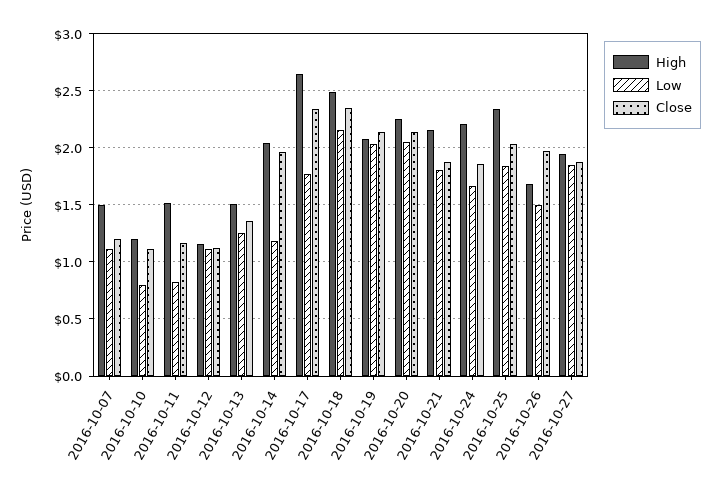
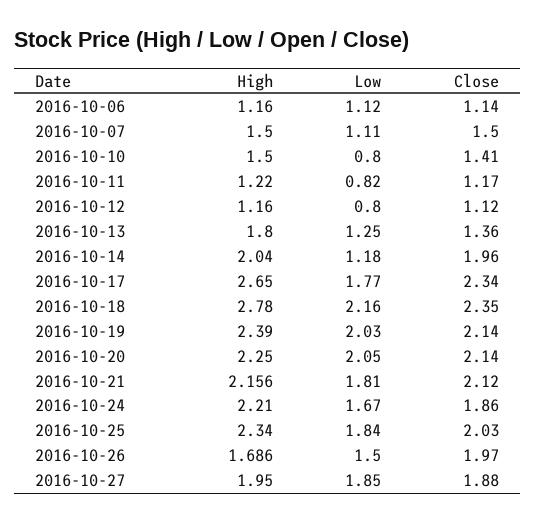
  {
    "High": {
      "2016-10-07": 1.5,
-     "2016-10-10": 1.2,
+     "2016-10-10": 1.5,
-     "2016-10-11": 1.5,
+     "2016-10-11": 1.22,
      "2016-10-12": 1.16,
-     "2016-10-13": 1.5,
+     "2016-10-13": 1.8,
      "2016-10-14": 2.04,
      "2016-10-17": 2.65,
-     "2016-10-18": 2.5,
+     "2016-10-18": 2.78,
-     "2016-10-19": 2.1,
+     "2016-10-19": 2.39,
      "2016-10-20": 2.25,
      "2016-10-21": 2.156,
      "2016-10-24": 2.21,
      "2016-10-25": 2.34,
      "2016-10-26": 1.686,
-     "2016-10-27": 1.95
+     "2016-10-27": 1.95,
+     "2016-10-06": 1.16
    },
    "Low": {
      "2016-10-07": 1.11,
      "2016-10-10": 0.8,
      "2016-10-11": 0.82,
-     "2016-10-12": 1.1,
+     "2016-10-12": 0.8,
      "2016-10-13": 1.25,
      "2016-10-14": 1.18,
      "2016-10-17": 1.77,
      "2016-10-18": 2.16,
      "2016-10-19": 2.03,
      "2016-10-20": 2.05,
      "2016-10-21": 1.81,
      "2016-10-24": 1.67,
      "2016-10-25": 1.84,
      "2016-10-26": 1.5,
-     "2016-10-27": 1.85
+     "2016-10-27": 1.85,
+     "2016-10-06": 1.12
    },
    "Close": {
-     "2016-10-07": 1.2,
+     "2016-10-07": 1.5,
-     "2016-10-10": 1.1,
+     "2016-10-10": 1.41,
      "2016-10-11": 1.17,
      "2016-10-12": 1.12,
      "2016-10-13": 1.36,
      "2016-10-14": 1.96,
      "2016-10-17": 2.34,
      "2016-10-18": 2.35,
      "2016-10-19": 2.14,
      "2016-10-20": 2.14,
-     "2016-10-21": 1.9,
+     "2016-10-21": 2.12,
      "2016-10-24": 1.86,
      "2016-10-25": 2.03,
      "2016-10-26": 1.97,
-     "2016-10-27": 1.88
+     "2016-10-27": 1.88,
+     "2016-10-06": 1.14
    }
  }

